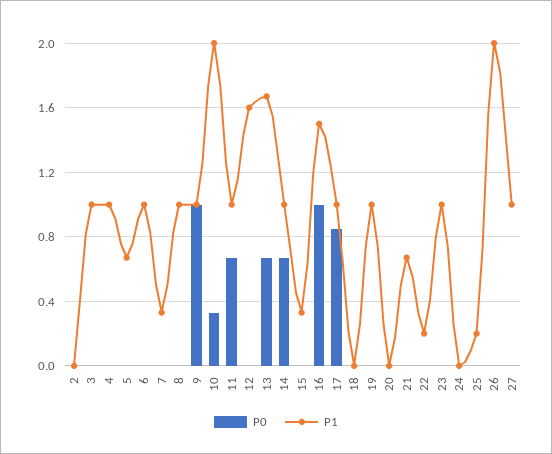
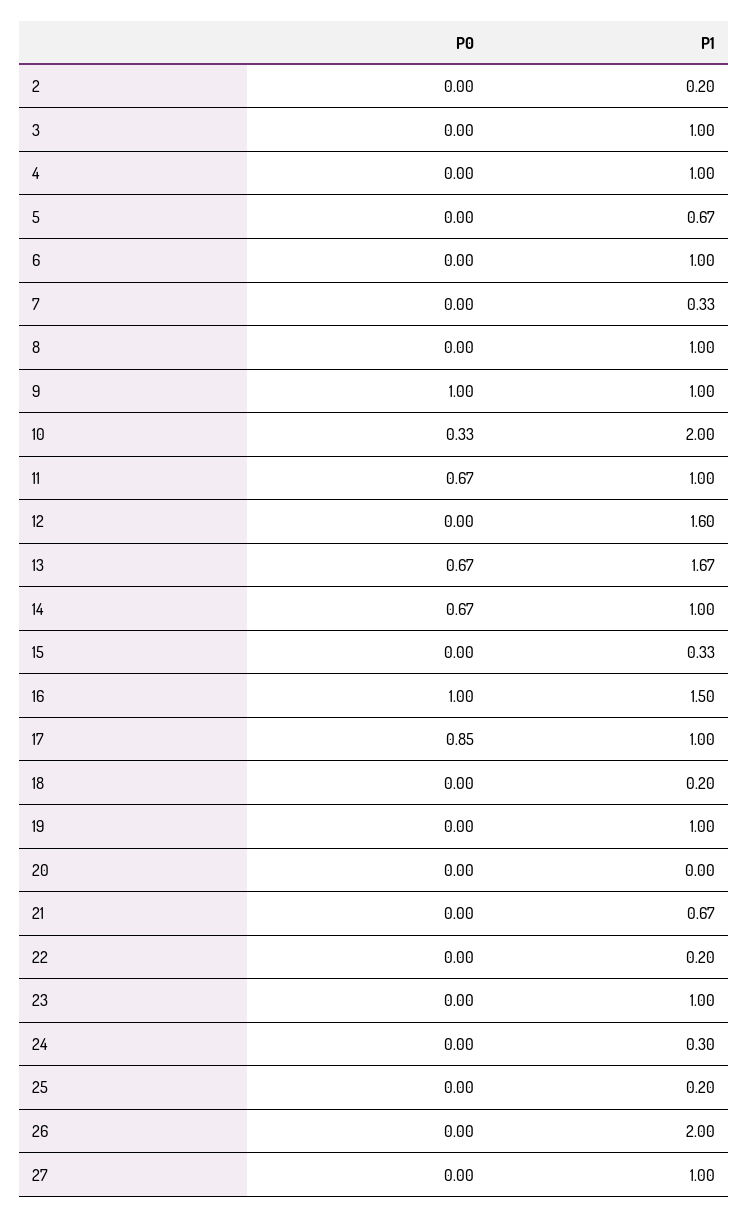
  {
    "P0": {
      "2": 0,
      "3": 0,
      "4": 0,
      "5": 0,
      "6": 0,
      "7": 0,
      "8": 0,
      "9": 1,
      "10": 0.33,
      "11": 0.67,
      "12": 0,
      "13": 0.67,
      "14": 0.67,
      "15": 0,
      "16": 1,
      "17": 0.85,
      "18": 0,
      "19": 0,
      "20": 0,
      "21": 0,
      "22": 0,
      "23": 0,
      "24": 0,
      "25": 0,
      "26": 0,
      "27": 0
    },
    "P1": {
-     "2": 0,
+     "2": 0.2,
      "3": 1,
      "4": 1,
      "5": 0.67,
      "6": 1,
      "7": 0.33,
      "8": 1,
      "9": 1,
      "10": 2,
      "11": 1,
      "12": 1.6,
      "13": 1.67,
      "14": 1,
      "15": 0.33,
      "16": 1.5,
      "17": 1,
-     "18": 0,
+     "18": 0.2,
      "19": 1,
      "20": 0,
      "21": 0.67,
      "22": 0.2,
      "23": 1,
-     "24": 0,
+     "24": 0.3,
      "25": 0.2,
      "26": 2,
      "27": 1
    }
  }

